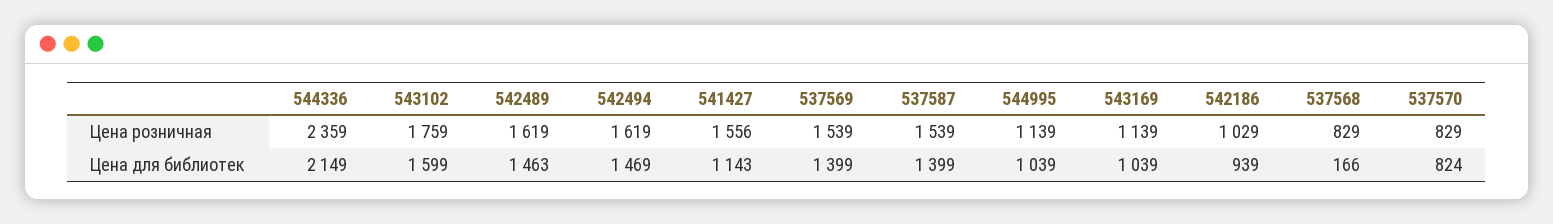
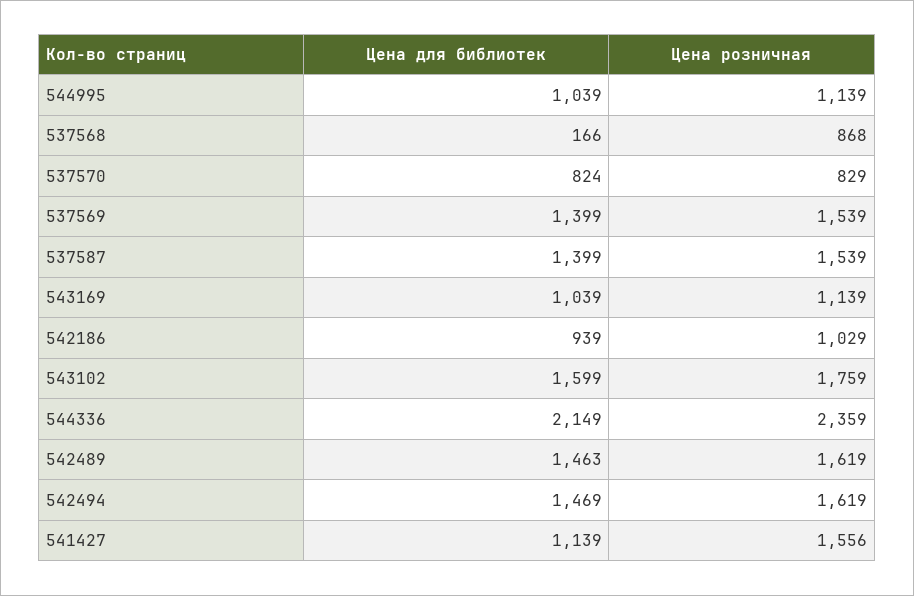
  {
    "544336": {
      "Цена розничная": 2359,
      "Цена для библиотек": 2149
    },
    "543102": {
      "Цена розничная": 1759,
      "Цена для библиотек": 1599
    },
    "542489": {
      "Цена розничная": 1619,
      "Цена для библиотек": 1463
    },
    "542494": {
      "Цена розничная": 1619,
      "Цена для библиотек": 1469
    },
    "541427": {
      "Цена розничная": 1556,
-     "Цена для библиотек": 1143
+     "Цена для библиотек": 1139
    },
    "537569": {
      "Цена розничная": 1539,
      "Цена для библиотек": 1399
    },
    "537587": {
      "Цена розничная": 1539,
      "Цена для библиотек": 1399
    },
    "544995": {
      "Цена розничная": 1139,
      "Цена для библиотек": 1039
    },
    "543169": {
      "Цена розничная": 1139,
      "Цена для библиотек": 1039
    },
    "542186": {
      "Цена розничная": 1029,
      "Цена для библиотек": 939
    },
    "537568": {
-     "Цена розничная": 829,
+     "Цена розничная": 868,
      "Цена для библиотек": 166
    },
    "537570": {
      "Цена розничная": 829,
      "Цена для библиотек": 824
    }
  }

